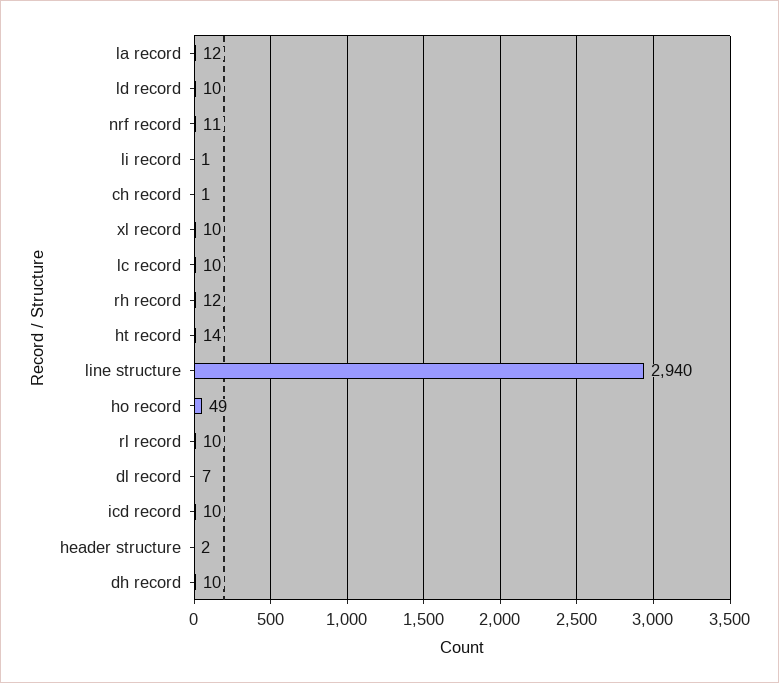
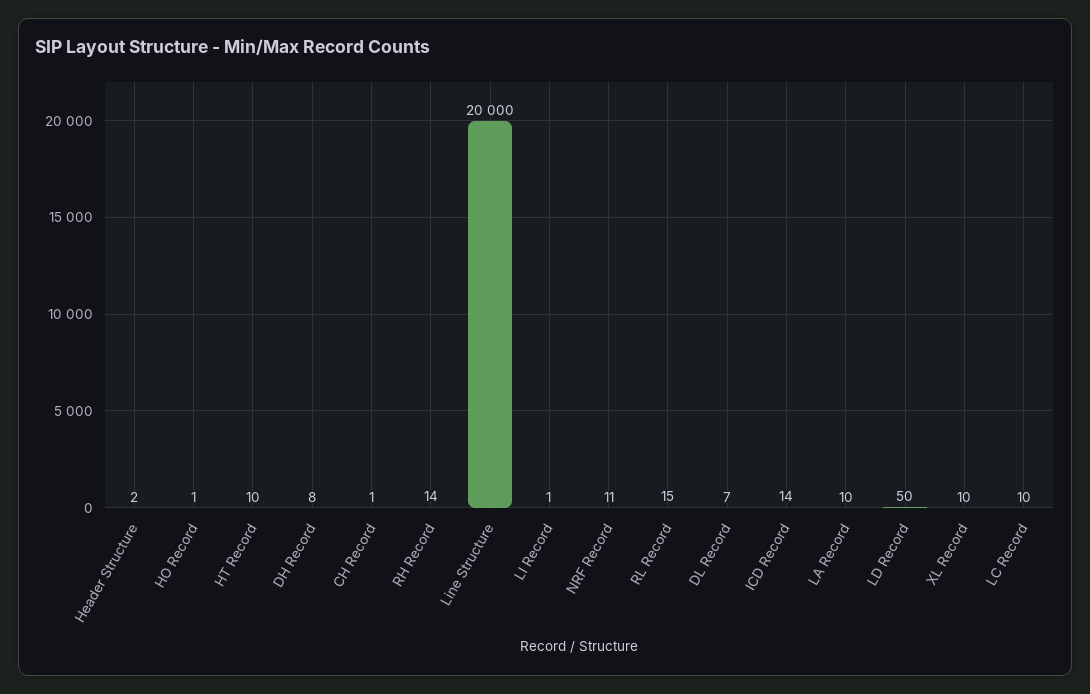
  {
-   "la record": 12,
+   "la record": 10,
-   "ld record": 10,
+   "ld record": 50,
    "nrf record": 11,
    "li record": 1,
    "ch record": 1,
    "xl record": 10,
    "lc record": 10,
-   "rh record": 12,
+   "rh record": 14,
-   "ht record": 14,
+   "ht record": 10,
-   "line structure": 2940,
+   "line structure": 20000,
-   "ho record": 49,
+   "ho record": 1,
-   "rl record": 10,
+   "rl record": 15,
    "dl record": 7,
-   "icd record": 10,
+   "icd record": 14,
    "header structure": 2,
-   "dh record": 10
+   "dh record": 8
  }

